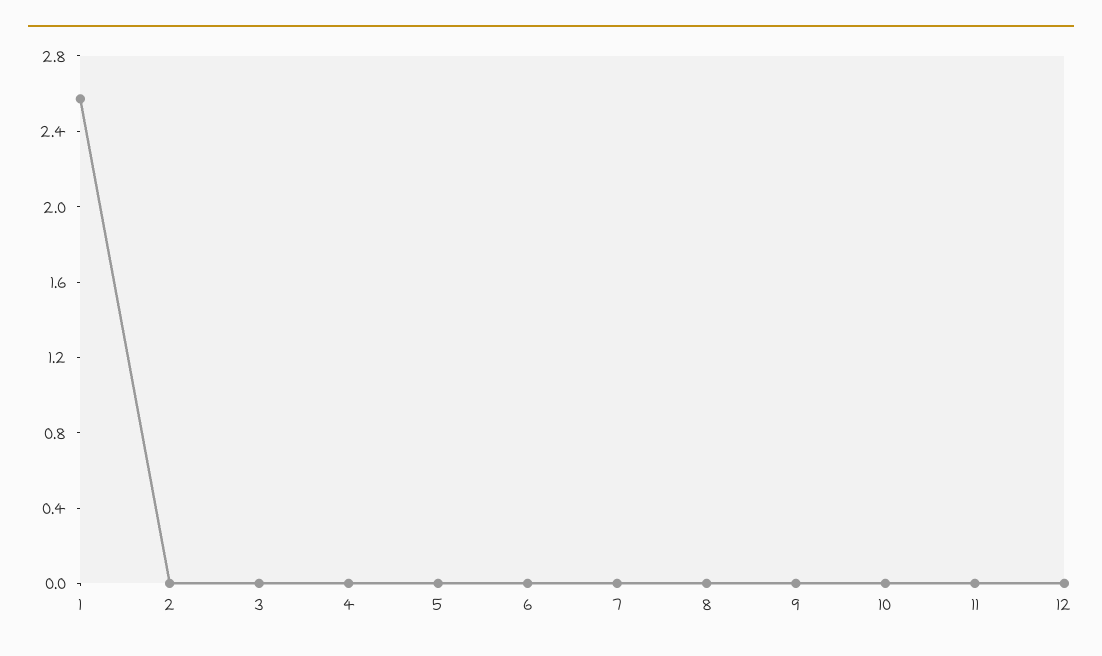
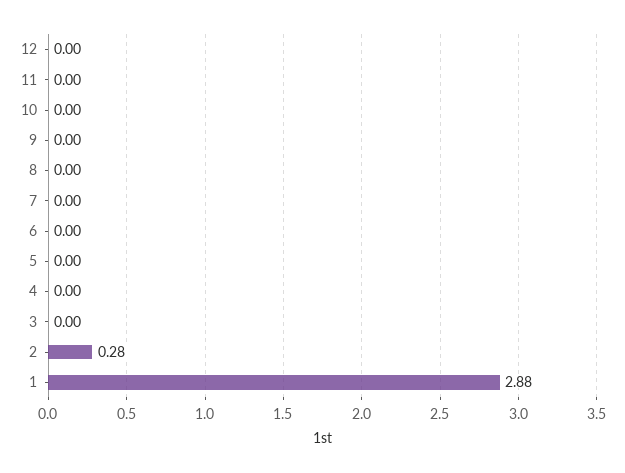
  {
-   "1": 2.6,
+   "1": 2.88,
-   "2": 0,
+   "2": 0.28,
    "3": 0,
    "4": 0,
    "5": 0,
    "6": 0,
    "7": 0,
    "8": 0,
    "9": 0,
    "10": 0,
    "11": 0,
    "12": 0
  }

